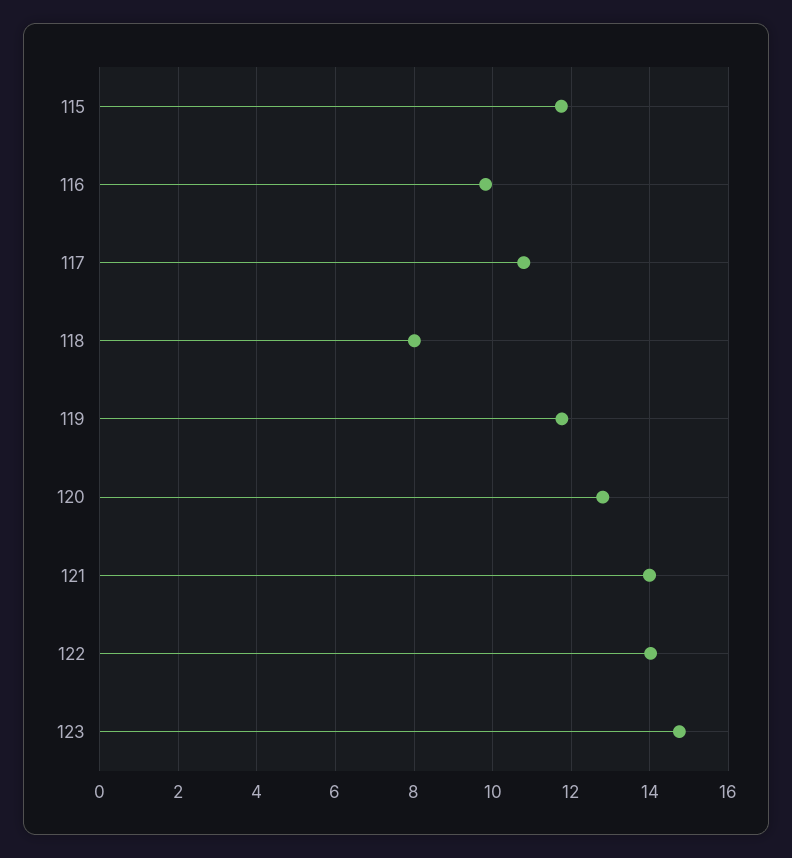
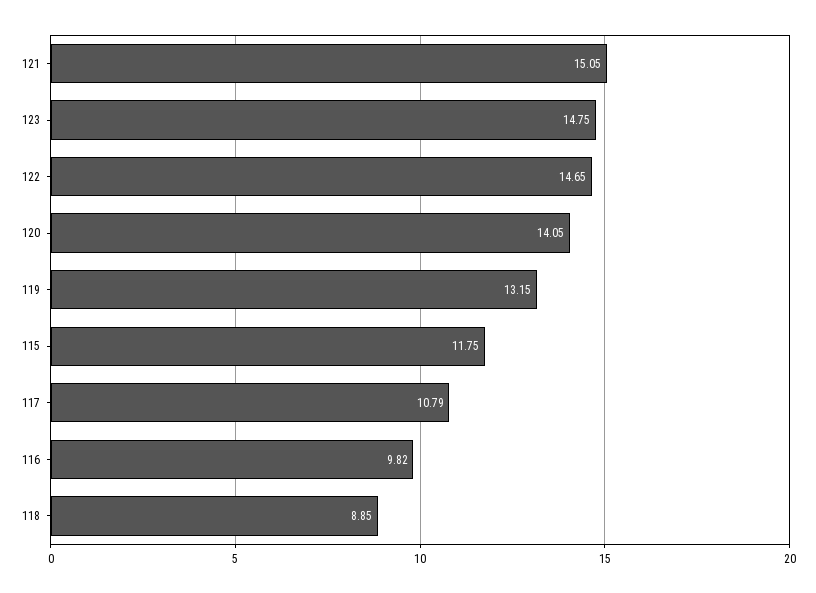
  {
    "115": 11.75,
    "116": 9.82,
    "117": 10.79,
-   "118": 8,
+   "118": 8.85,
-   "119": 11.8,
+   "119": 13.15,
-   "120": 12.8,
+   "120": 14.05,
-   "121": 14,
+   "121": 15.05,
-   "122": 14,
+   "122": 14.65,
    "123": 14.75
  }

